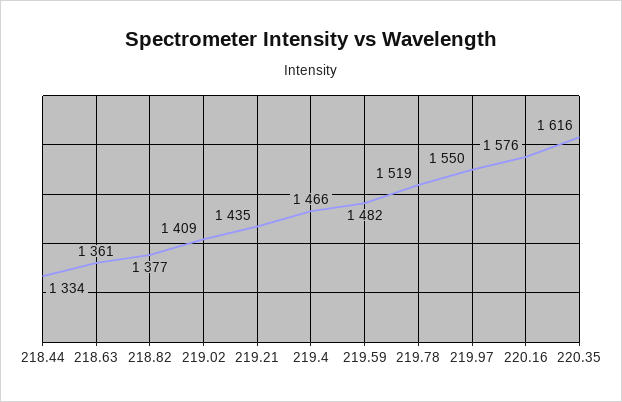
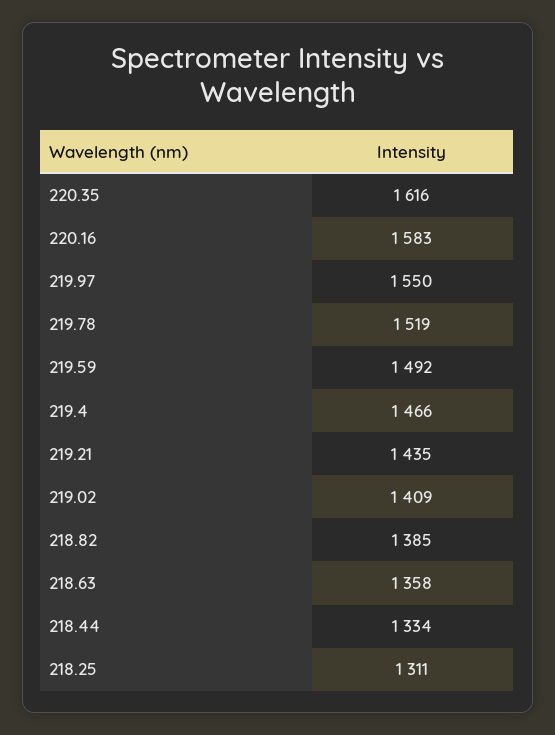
  {
    "218.44": 1334,
-   "218.63": 1361,
+   "218.63": 1358,
-   "218.82": 1377,
+   "218.82": 1385,
    "219.02": 1409,
    "219.21": 1435,
    "219.4": 1466,
-   "219.59": 1482,
+   "219.59": 1492,
    "219.78": 1519,
    "219.97": 1550,
-   "220.16": 1576,
+   "220.16": 1583,
-   "220.35": 1616
+   "220.35": 1616,
+   "218.25": 1311
  }

